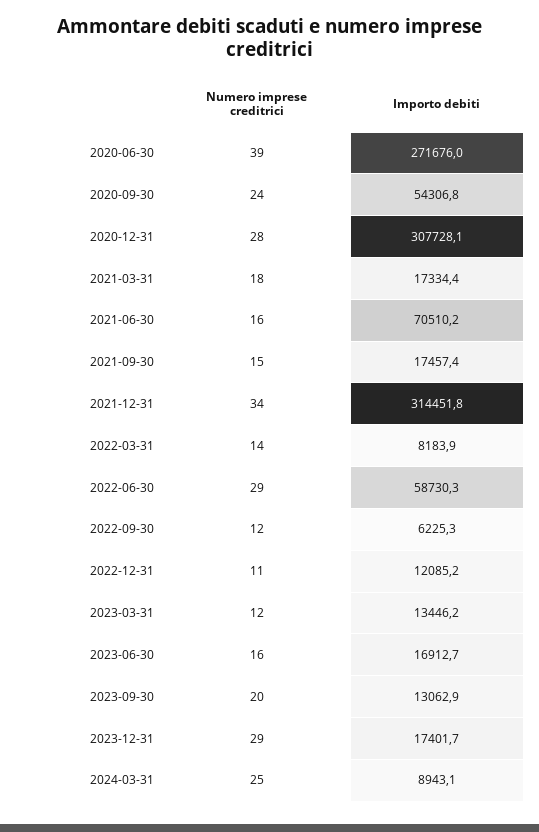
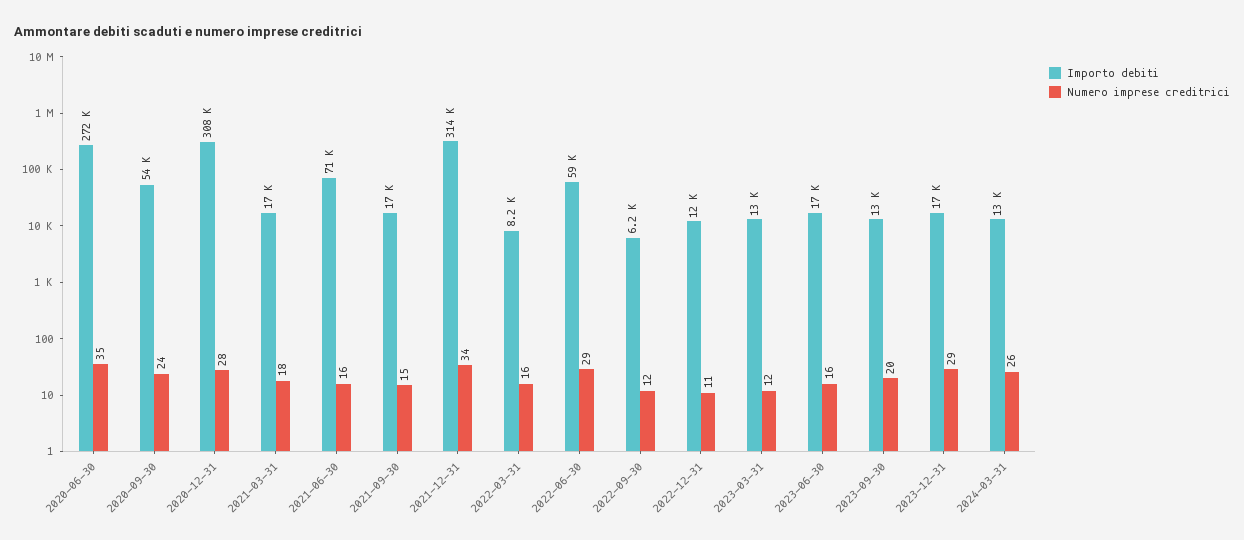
  {
    "Numero imprese creditrici": {
-     "2020-06-30": 39,
+     "2020-06-30": 35,
      "2020-09-30": 24,
      "2020-12-31": 28,
      "2021-03-31": 18,
      "2021-06-30": 16,
      "2021-09-30": 15,
      "2021-12-31": 34,
-     "2022-03-31": 14,
+     "2022-03-31": 16,
      "2022-06-30": 29,
      "2022-09-30": 12,
      "2022-12-31": 11,
      "2023-03-31": 12,
      "2023-06-30": 16,
      "2023-09-30": 20,
      "2023-12-31": 29,
-     "2024-03-31": 25
+     "2024-03-31": 26
    },
    "Importo debiti": {
      "2020-06-30": 271676,
      "2020-09-30": 54306.8,
      "2020-12-31": 307728.1,
      "2021-03-31": 17334.4,
      "2021-06-30": 70510.2,
      "2021-09-30": 17457.4,
      "2021-12-31": 314451.8,
      "2022-03-31": 8183.9,
      "2022-06-30": 58730.3,
      "2022-09-30": 6225.3,
      "2022-12-31": 12085.2,
      "2023-03-31": 13446.2,
      "2023-06-30": 16912.7,
      "2023-09-30": 13062.9,
      "2023-12-31": 17401.7,
-     "2024-03-31": 8943.1
+     "2024-03-31": 13000
    }
  }

